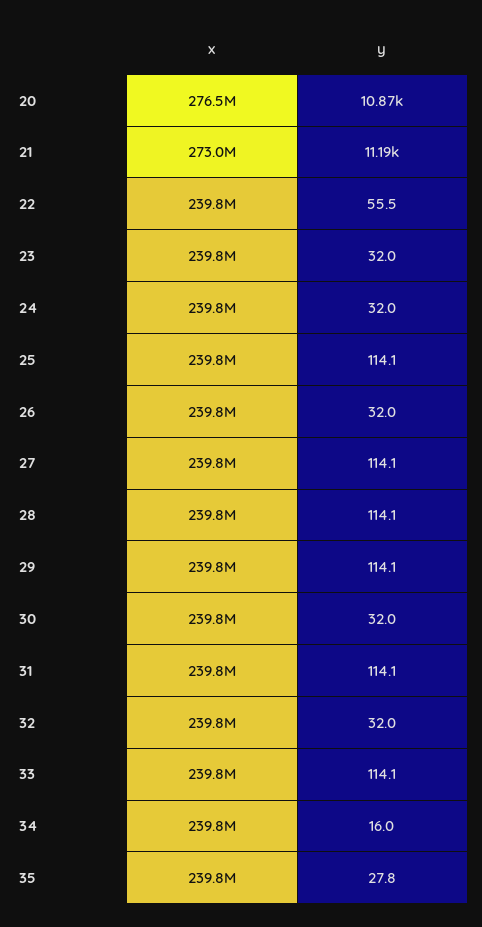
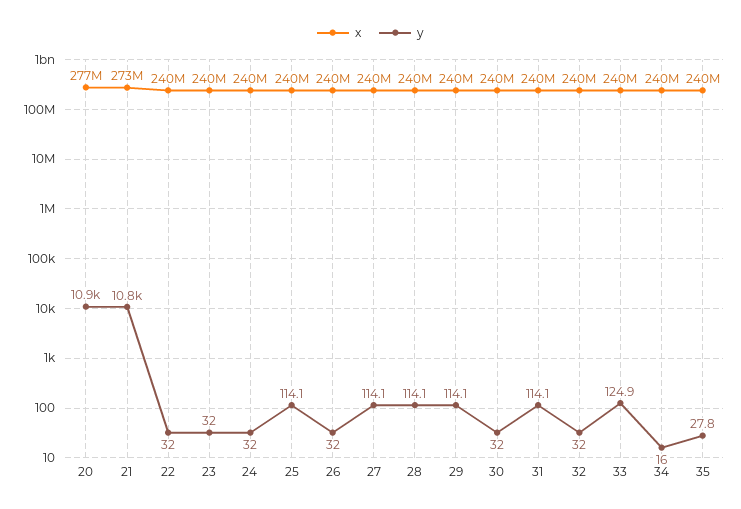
  {
    "x": {
      "20": 276500000,
      "21": 273000000,
      "22": 239800000,
      "23": 239800000,
      "24": 239800000,
      "25": 239800000,
      "26": 239800000,
      "27": 239800000,
      "28": 239800000,
      "29": 239800000,
      "30": 239800000,
      "31": 239800000,
      "32": 239800000,
      "33": 239800000,
      "34": 239800000,
      "35": 239800000
    },
    "y": {
      "20": 10870,
-     "21": 11190,
+     "21": 10800,
-     "22": 55.5,
+     "22": 32,
      "23": 32,
      "24": 32,
      "25": 114.1,
      "26": 32,
      "27": 114.1,
      "28": 114.1,
      "29": 114.1,
      "30": 32,
      "31": 114.1,
      "32": 32,
-     "33": 114.1,
+     "33": 124.9,
      "34": 16,
      "35": 27.8
    }
  }

